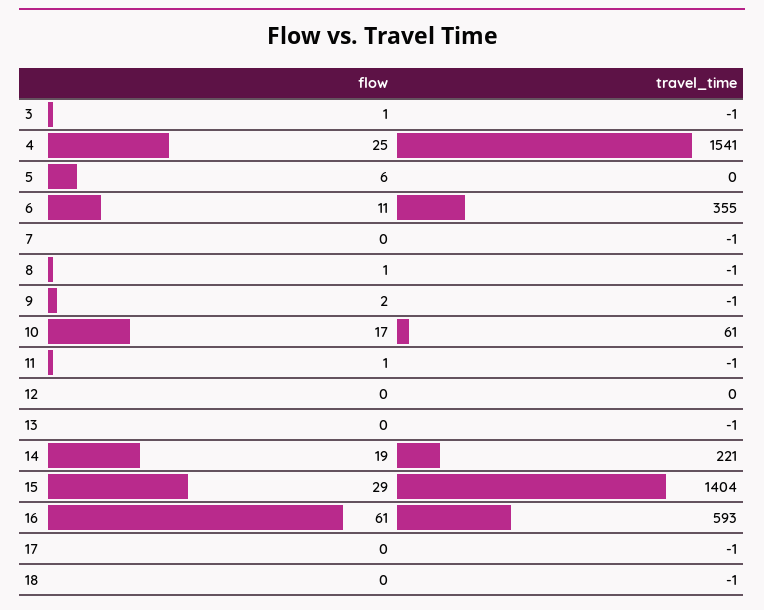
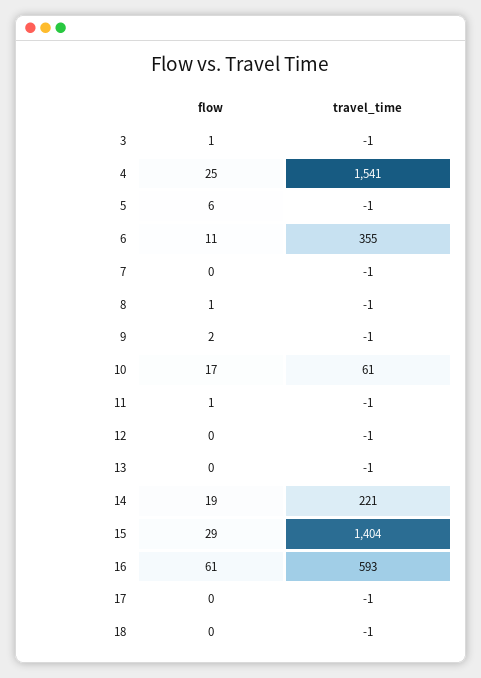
  {
    "flow": {
      "3": 1,
      "4": 25,
      "5": 6,
      "6": 11,
      "7": 0,
      "8": 1,
      "9": 2,
      "10": 17,
      "11": 1,
      "12": 0,
      "13": 0,
      "14": 19,
      "15": 29,
      "16": 61,
      "17": 0,
      "18": 0
    },
    "travel_time": {
      "3": -1,
      "4": 1541,
-     "5": 0,
+     "5": -1,
      "6": 355,
      "7": -1,
      "8": -1,
      "9": -1,
      "10": 61,
      "11": -1,
-     "12": 0,
+     "12": -1,
      "13": -1,
      "14": 221,
      "15": 1404,
      "16": 593,
      "17": -1,
      "18": -1
    }
  }

